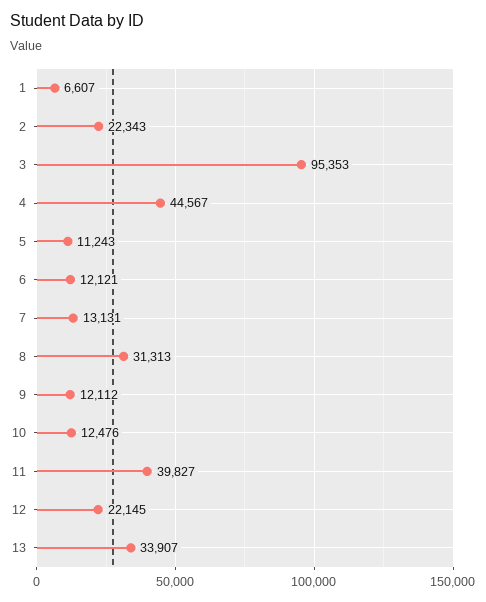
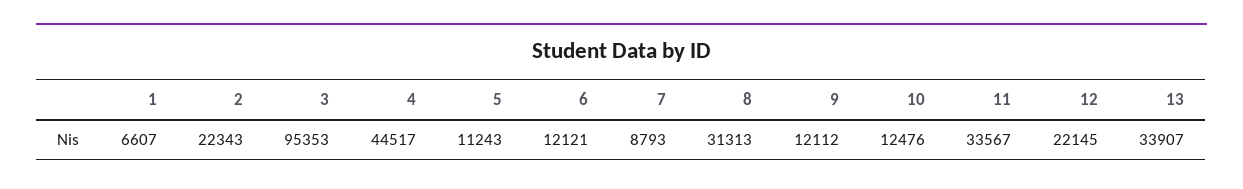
  {
    "1": 6607,
    "2": 22343,
    "3": 95353,
-   "4": 44567,
+   "4": 44517,
    "5": 11243,
    "6": 12121,
-   "7": 13131,
+   "7": 8793,
    "8": 31313,
    "9": 12112,
    "10": 12476,
-   "11": 39827,
+   "11": 33567,
    "12": 22145,
    "13": 33907
  }

